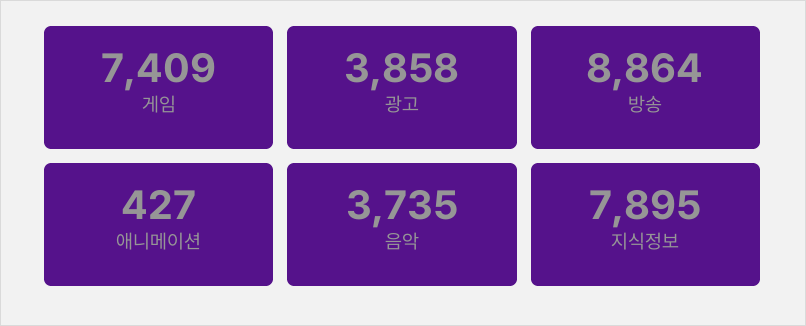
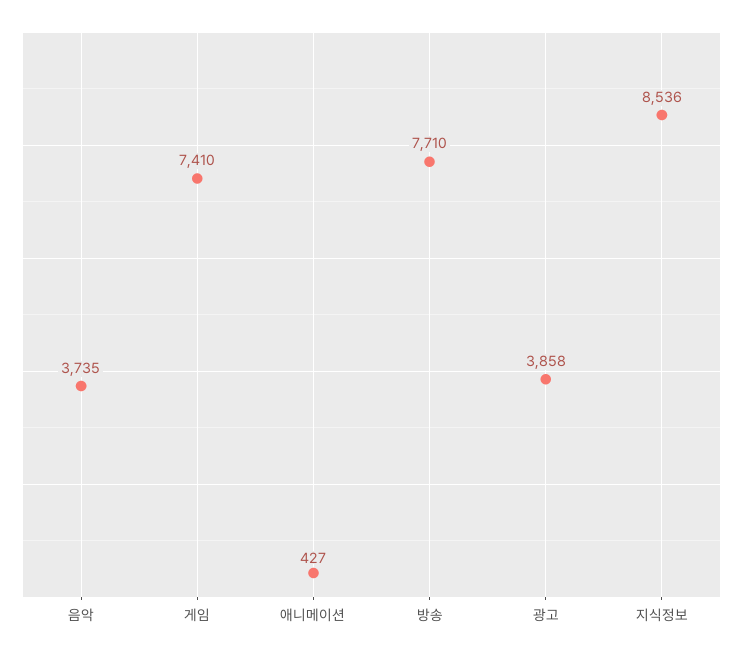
  {
-   "게임": 7409,
+   "게임": 7410,
    "광고": 3858,
-   "방송": 8864,
+   "방송": 7710,
    "애니메이션": 427,
    "음악": 3735,
-   "지식정보": 7895
+   "지식정보": 8536
  }

